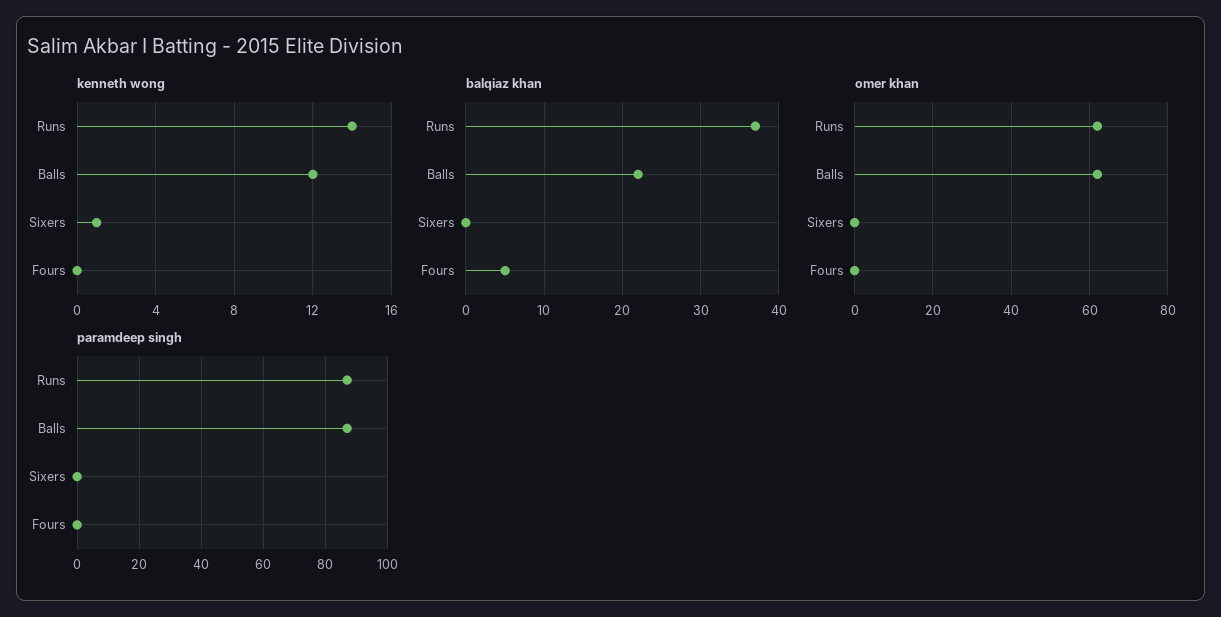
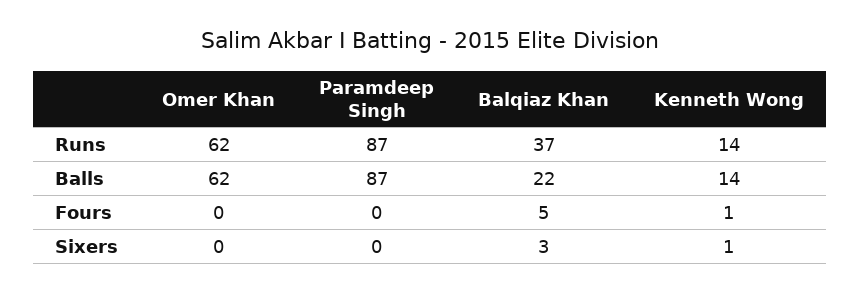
  {
    "kenneth wong": {
      "Runs": 14,
-     "Balls": 12,
+     "Balls": 14,
      "Sixers": 1,
-     "Fours": 0
+     "Fours": 1
    },
    "balqiaz khan": {
      "Runs": 37,
      "Balls": 22,
-     "Sixers": 0,
+     "Sixers": 3,
      "Fours": 5
    },
    "omer khan": {
      "Runs": 62,
      "Balls": 62,
      "Sixers": 0,
      "Fours": 0
    },
    "paramdeep singh": {
      "Runs": 87,
      "Balls": 87,
      "Sixers": 0,
      "Fours": 0
    }
  }

